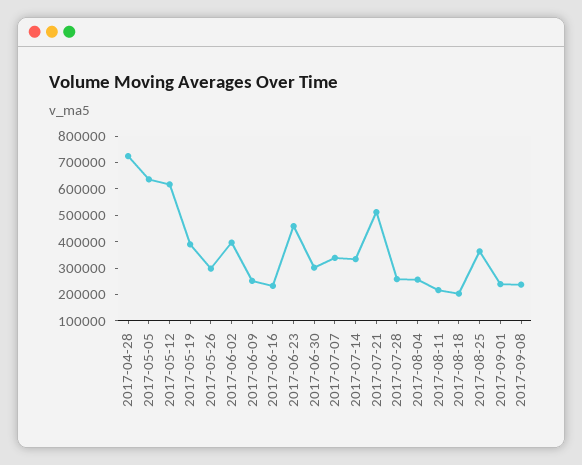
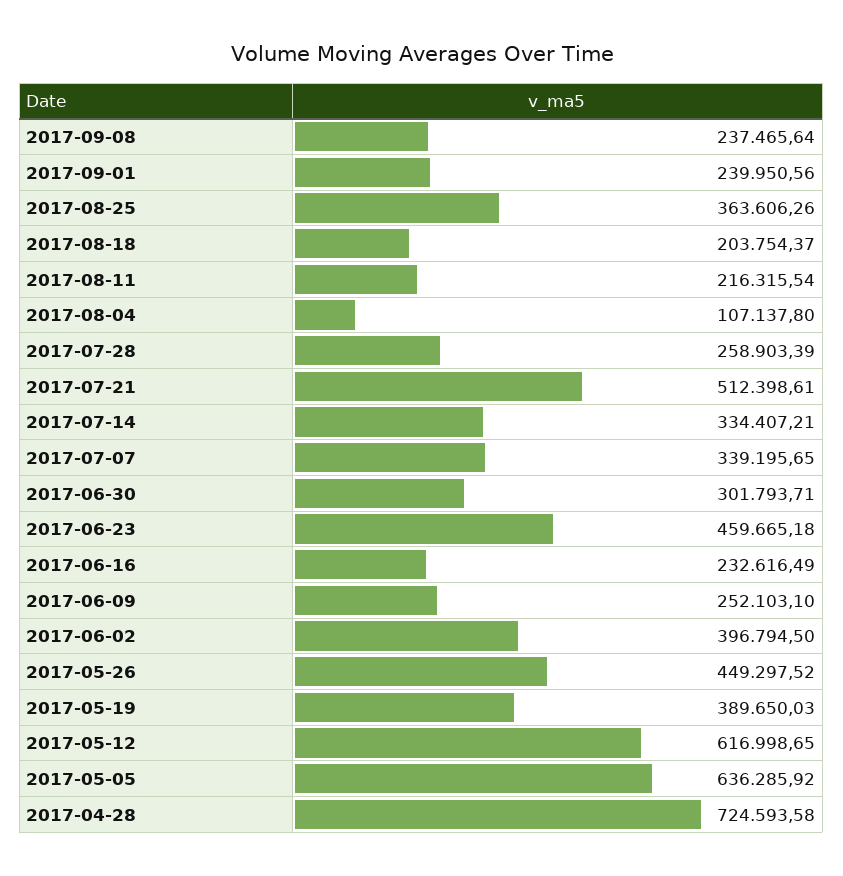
  {
    "2017-04-28": 724593.58,
    "2017-05-05": 636285.92,
    "2017-05-12": 616998.65,
    "2017-05-19": 389650.03,
-   "2017-05-26": 300000,
+   "2017-05-26": 449297.52,
    "2017-06-02": 396794.5,
    "2017-06-09": 252103.1,
    "2017-06-16": 232616.49,
    "2017-06-23": 459665.18,
    "2017-06-30": 301793.71,
    "2017-07-07": 339195.65,
    "2017-07-14": 334407.21,
    "2017-07-21": 512398.61,
    "2017-07-28": 258903.39,
-   "2017-08-04": 250000,
+   "2017-08-04": 107137.8,
    "2017-08-11": 216315.54,
    "2017-08-18": 203754.37,
    "2017-08-25": 363606.26,
    "2017-09-01": 239950.56,
    "2017-09-08": 237465.64
  }

